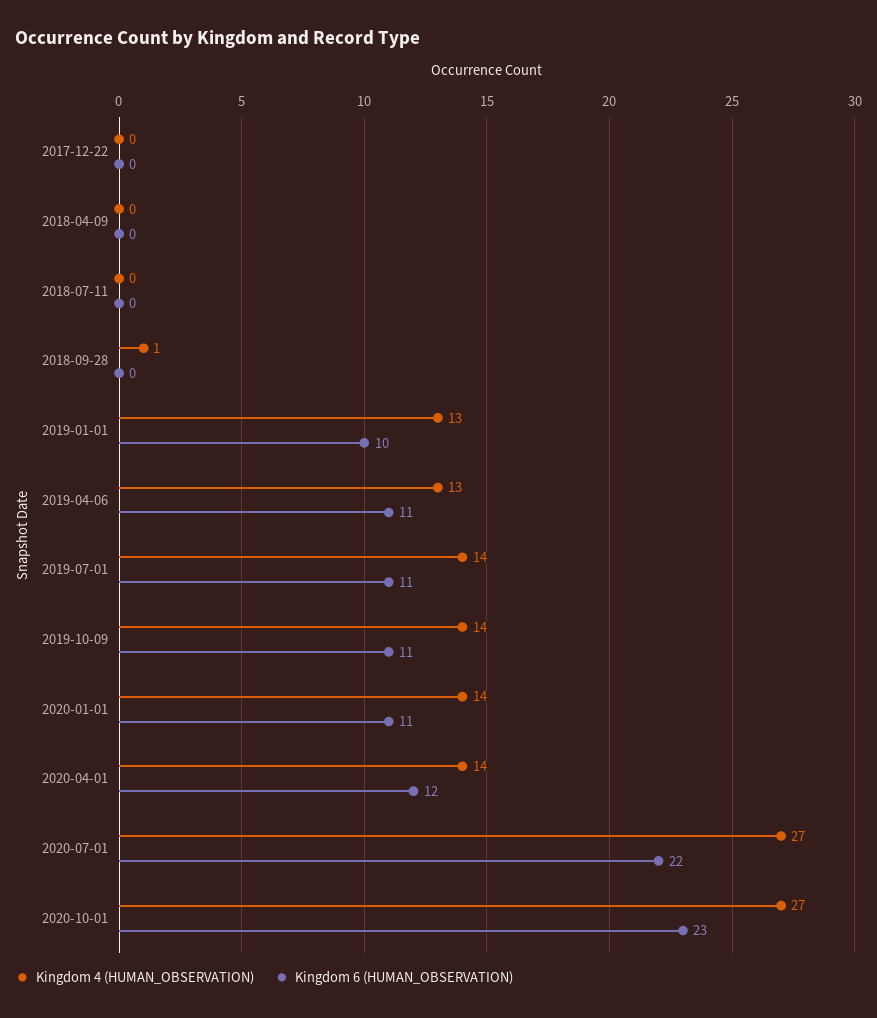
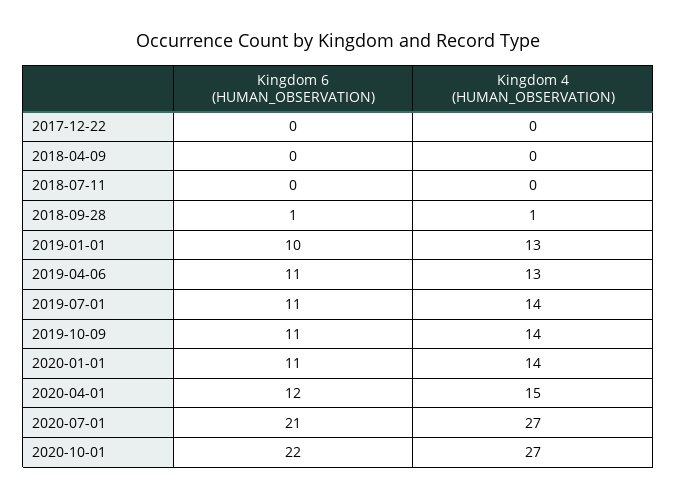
  {
    "Kingdom 4 (HUMAN_OBSERVATION)": {
      "2017-12-22": 0,
      "2018-04-09": 0,
      "2018-07-11": 0,
      "2018-09-28": 1,
      "2019-01-01": 13,
      "2019-04-06": 13,
      "2019-07-01": 14,
      "2019-10-09": 14,
      "2020-01-01": 14,
-     "2020-04-01": 14,
+     "2020-04-01": 15,
      "2020-07-01": 27,
      "2020-10-01": 27
    },
    "Kingdom 6 (HUMAN_OBSERVATION)": {
      "2017-12-22": 0,
      "2018-04-09": 0,
      "2018-07-11": 0,
-     "2018-09-28": 0,
+     "2018-09-28": 1,
      "2019-01-01": 10,
      "2019-04-06": 11,
      "2019-07-01": 11,
      "2019-10-09": 11,
      "2020-01-01": 11,
      "2020-04-01": 12,
-     "2020-07-01": 22,
+     "2020-07-01": 21,
-     "2020-10-01": 23
+     "2020-10-01": 22
    }
  }

